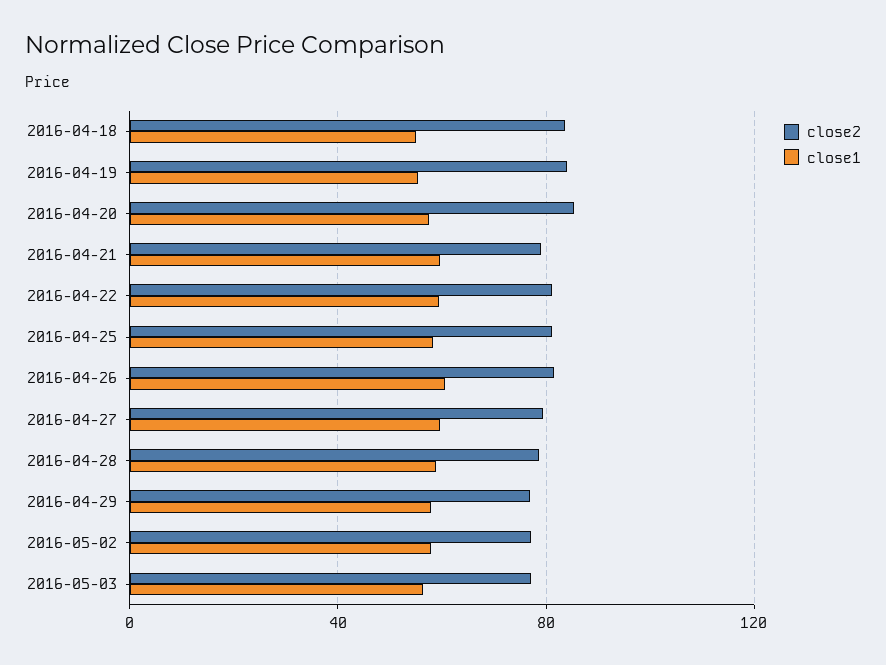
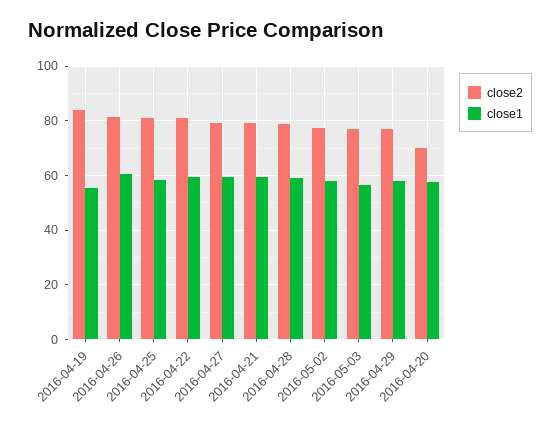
  {
    "close2": {
-     "2016-04-18": 85,
      "2016-04-19": 85,
-     "2016-04-20": 85,
+     "2016-04-20": 70,
      "2016-04-21": 80,
      "2016-04-22": 80,
      "2016-04-25": 80,
      "2016-04-26": 82.5,
      "2016-04-27": 80,
      "2016-04-28": 77.5,
      "2016-04-29": 77.5,
      "2016-05-02": 77.5,
      "2016-05-03": 77.5
    },
    "close1": {
-     "2016-04-18": 55,
      "2016-04-19": 55,
      "2016-04-20": 57.5,
      "2016-04-21": 60,
      "2016-04-22": 60,
      "2016-04-25": 57.5,
      "2016-04-26": 60,
      "2016-04-27": 60,
      "2016-04-28": 60,
      "2016-04-29": 57.5,
      "2016-05-02": 57.5,
      "2016-05-03": 57.5
    }
  }

